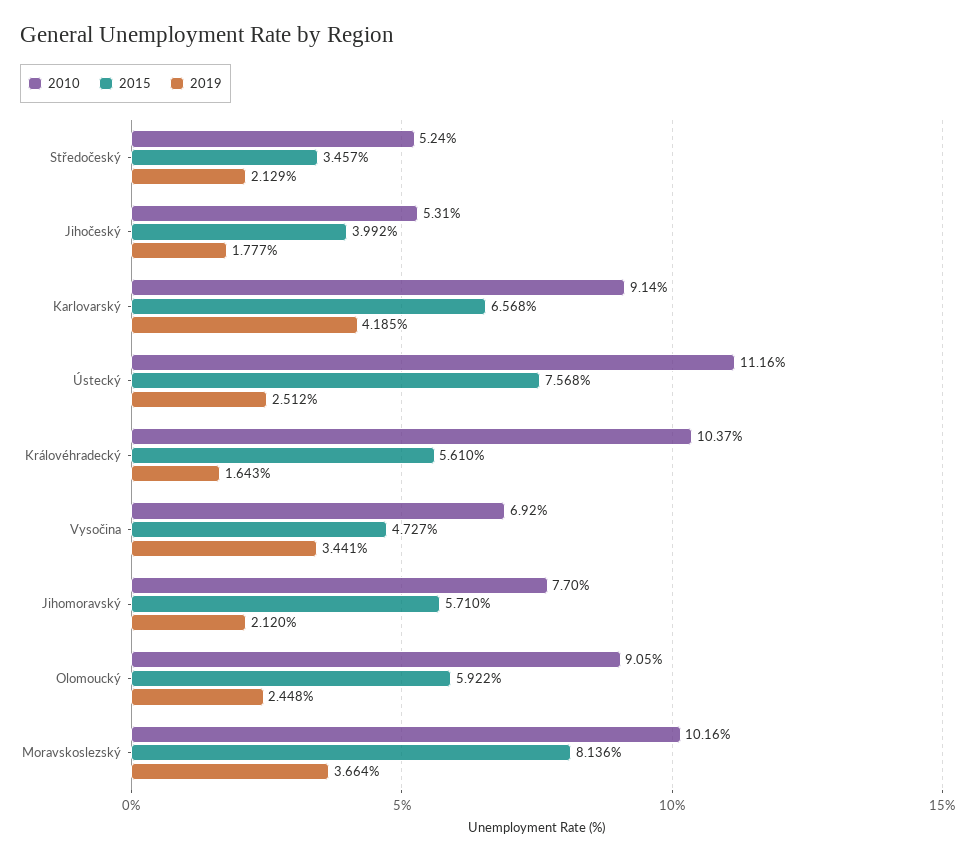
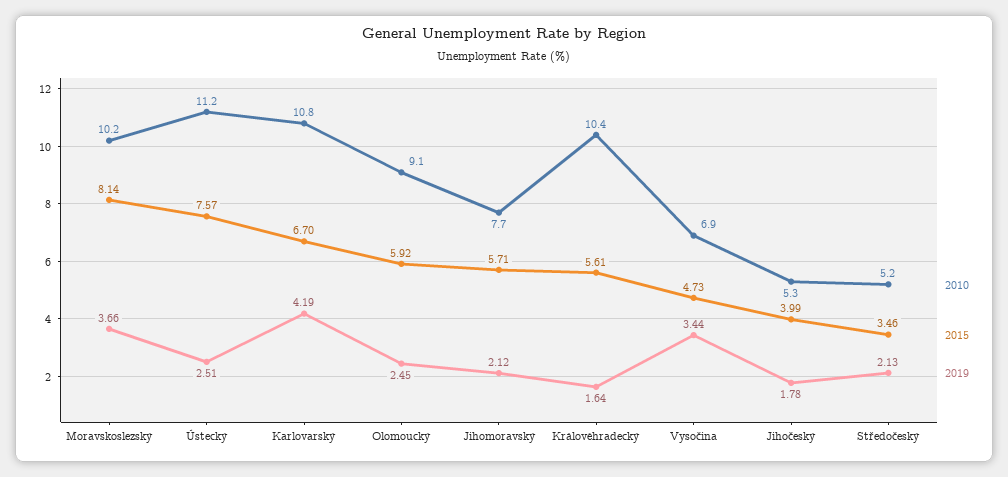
  {
    "2010": {
      "Středočeský": 5.24,
      "Jihočeský": 5.31,
-     "Karlovarský": 9.14,
+     "Karlovarský": 10.8,
      "Ústecký": 11.16,
      "Královéhradecký": 10.37,
      "Vysočina": 6.92,
      "Jihomoravský": 7.7,
      "Olomoucký": 9.05,
      "Moravskoslezský": 10.16
    },
    "2015": {
      "Středočeský": 3.457,
      "Jihočeský": 3.992,
-     "Karlovarský": 6.568,
+     "Karlovarský": 6.7,
      "Ústecký": 7.568,
      "Královéhradecký": 5.61,
      "Vysočina": 4.727,
      "Jihomoravský": 5.71,
      "Olomoucký": 5.922,
      "Moravskoslezský": 8.136
    },
    "2019": {
      "Středočeský": 2.129,
      "Jihočeský": 1.777,
      "Karlovarský": 4.185,
      "Ústecký": 2.512,
      "Královéhradecký": 1.643,
      "Vysočina": 3.441,
      "Jihomoravský": 2.12,
      "Olomoucký": 2.448,
      "Moravskoslezský": 3.664
    }
  }

